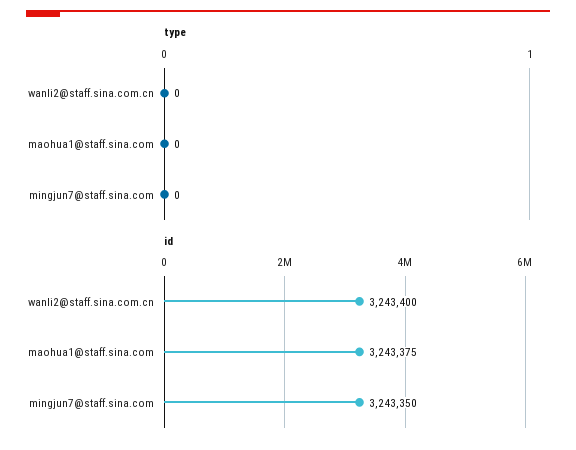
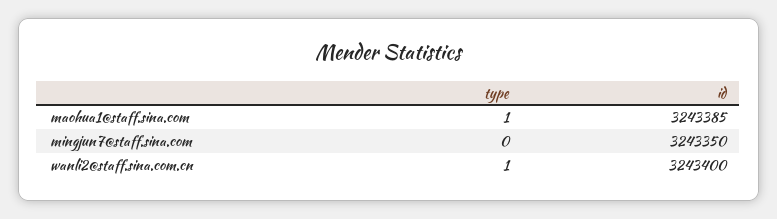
  {
    "type": {
-     "wanli2@staff.sina.com.cn": 0,
+     "wanli2@staff.sina.com.cn": 1,
-     "maohua1@staff.sina.com": 0,
+     "maohua1@staff.sina.com": 1,
      "mingjun7@staff.sina.com": 0
    },
    "id": {
      "wanli2@staff.sina.com.cn": 3243400,
-     "maohua1@staff.sina.com": 3243375,
+     "maohua1@staff.sina.com": 3243385,
      "mingjun7@staff.sina.com": 3243350
    }
  }

